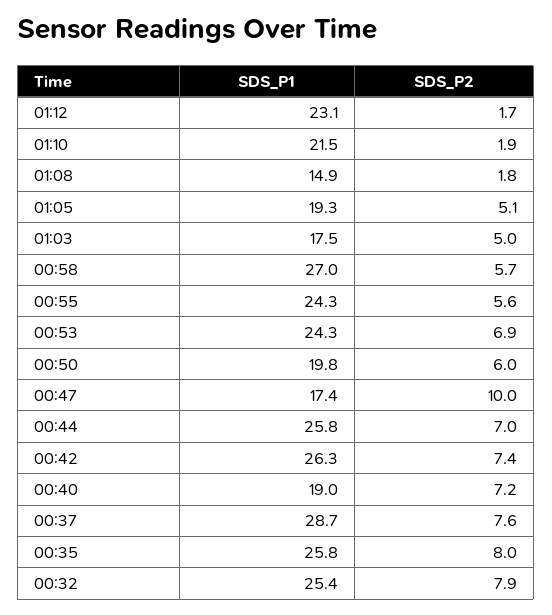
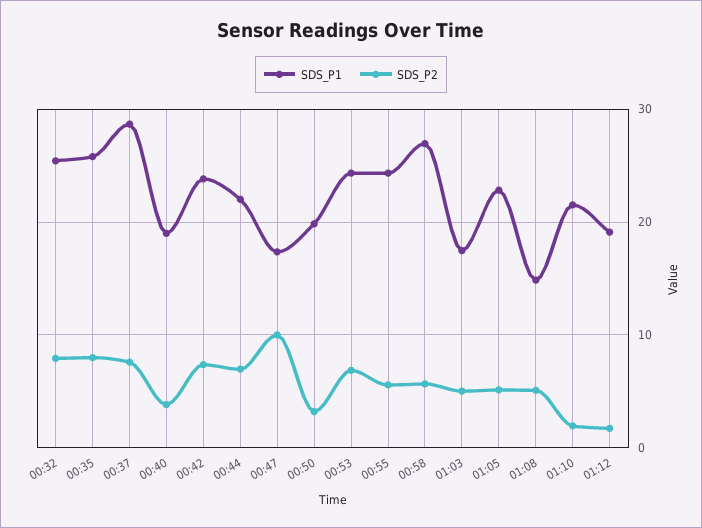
  {
    "SDS_P1": {
-     "01:12": 23.1,
+     "01:12": 19,
      "01:10": 21.5,
      "01:08": 14.9,
-     "01:05": 19.3,
+     "01:05": 23,
      "01:03": 17.5,
      "00:58": 27,
      "00:55": 24.3,
      "00:53": 24.3,
      "00:50": 19.8,
      "00:47": 17.4,
-     "00:44": 25.8,
+     "00:44": 22,
-     "00:42": 26.3,
+     "00:42": 24,
      "00:40": 19,
      "00:37": 28.7,
      "00:35": 25.8,
      "00:32": 25.4
    },
    "SDS_P2": {
      "01:12": 1.7,
      "01:10": 1.9,
-     "01:08": 1.8,
+     "01:08": 5,
      "01:05": 5.1,
      "01:03": 5,
      "00:58": 5.7,
      "00:55": 5.6,
      "00:53": 6.9,
-     "00:50": 6,
+     "00:50": 3,
      "00:47": 10,
      "00:44": 7,
      "00:42": 7.4,
-     "00:40": 7.2,
+     "00:40": 4,
      "00:37": 7.6,
      "00:35": 8,
      "00:32": 7.9
    }
  }

